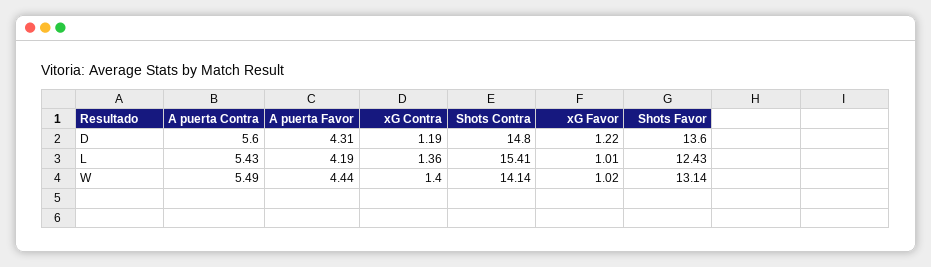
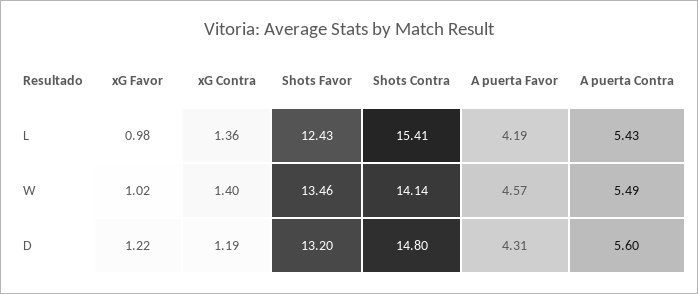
  {
    "A puerta Contra": {
      "D": 5.6,
      "L": 5.43,
      "W": 5.49
    },
    "A puerta Favor": {
      "D": 4.31,
      "L": 4.19,
-     "W": 4.44
+     "W": 4.57
    },
    "xG Contra": {
      "D": 1.19,
      "L": 1.36,
      "W": 1.4
    },
    "Shots Contra": {
      "D": 14.8,
      "L": 15.41,
      "W": 14.14
    },
    "xG Favor": {
      "D": 1.22,
-     "L": 1.01,
+     "L": 0.98,
      "W": 1.02
    },
    "Shots Favor": {
-     "D": 13.6,
+     "D": 13.2,
      "L": 12.43,
-     "W": 13.14
+     "W": 13.46
    }
  }

